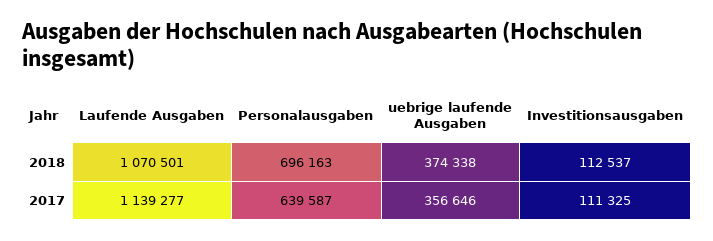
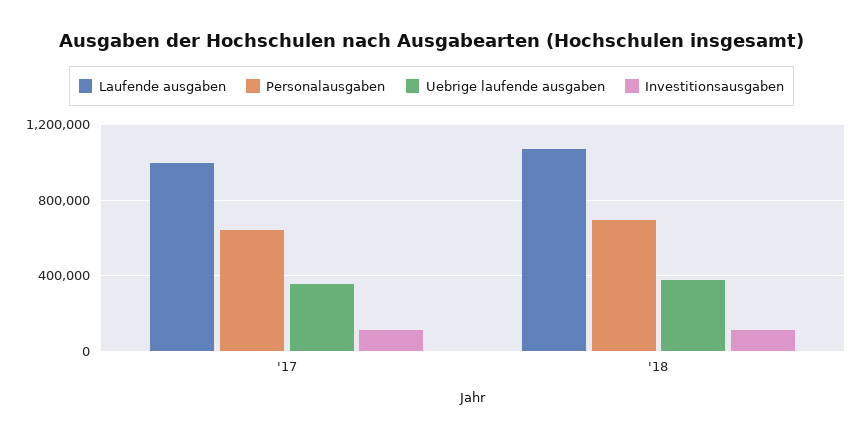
  {
    "Laufende Ausgaben": {
      "2018": 1070501,
-     "2017": 1139277
+     "2017": 1000000
    },
    "Personalausgaben": {
      "2018": 696163,
      "2017": 639587
    },
    "uebrige laufende Ausgaben": {
      "2018": 374338,
      "2017": 356646
    },
    "Investitionsausgaben": {
      "2018": 112537,
      "2017": 111325
    }
  }

